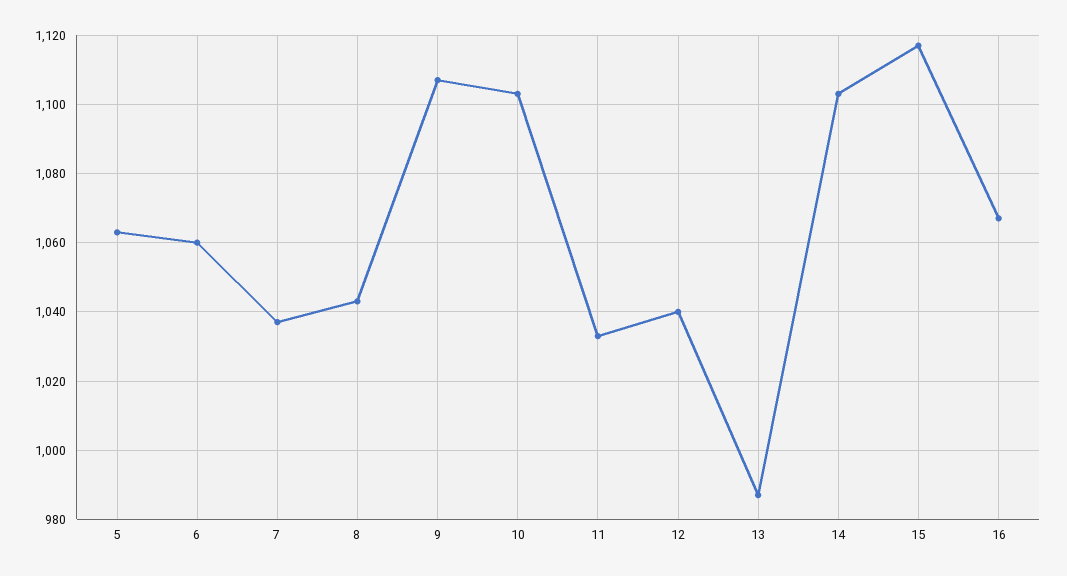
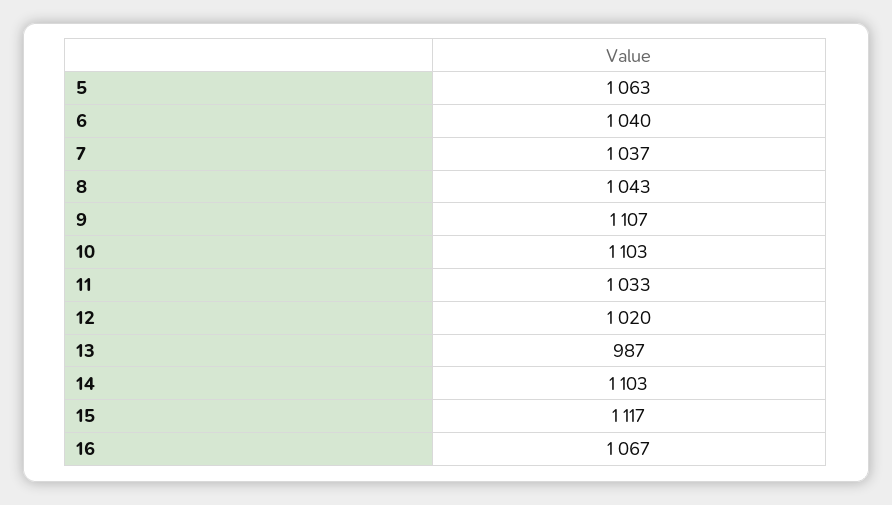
  {
    "5": 1063,
-   "6": 1060,
+   "6": 1040,
    "7": 1037,
    "8": 1043,
    "9": 1107,
    "10": 1103,
    "11": 1033,
-   "12": 1040,
+   "12": 1020,
    "13": 987,
    "14": 1103,
    "15": 1117,
    "16": 1067
  }

